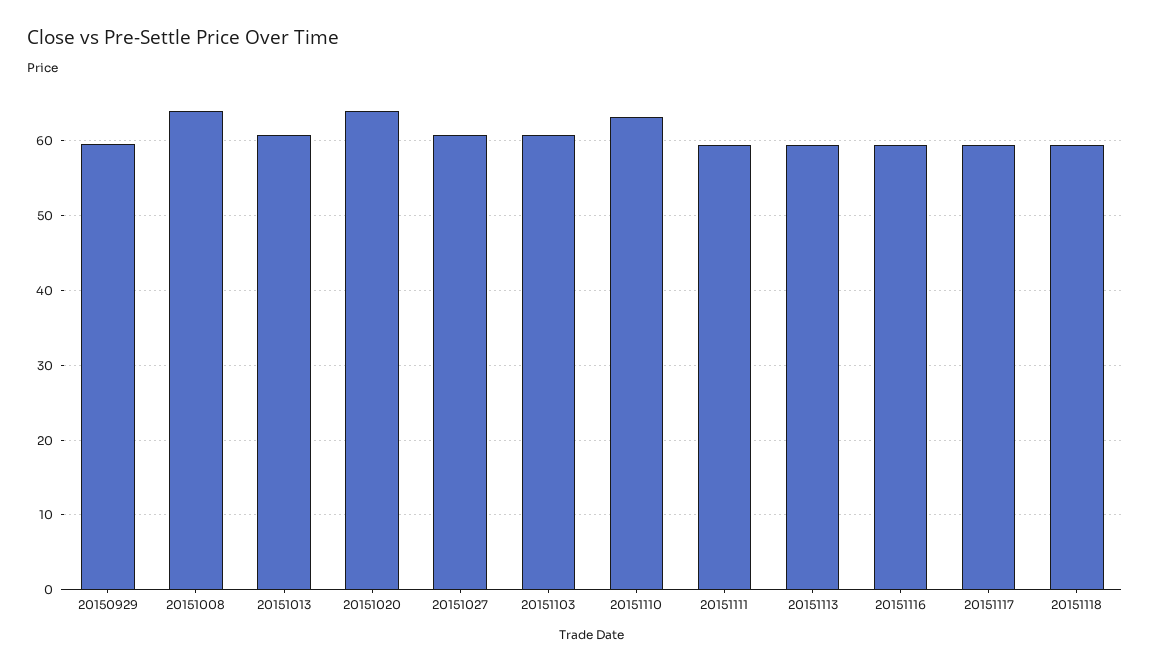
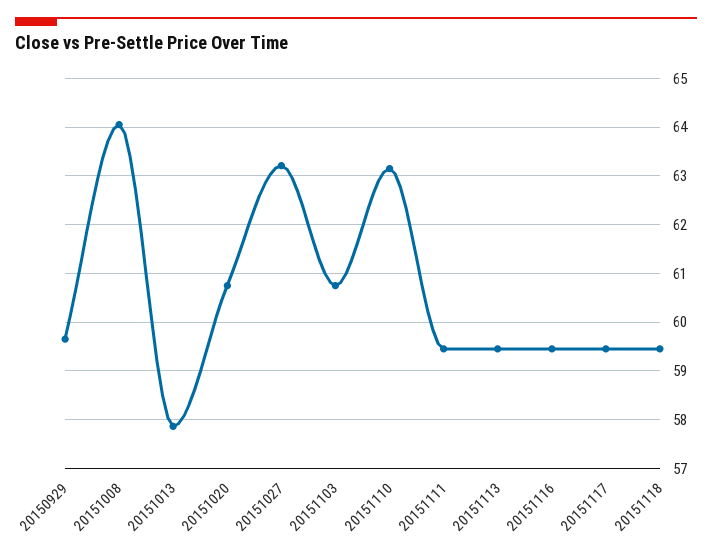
  {
    "20150929": 59.6,
    "20151008": 64,
-   "20151013": 61,
+   "20151013": 57.8,
-   "20151020": 64,
+   "20151020": 60.8,
-   "20151027": 61,
+   "20151027": 63.2,
    "20151103": 60.8,
    "20151110": 63.2,
    "20151111": 59.4,
    "20151113": 59.4,
    "20151116": 59.4,
    "20151117": 59.4,
    "20151118": 59.4
  }

